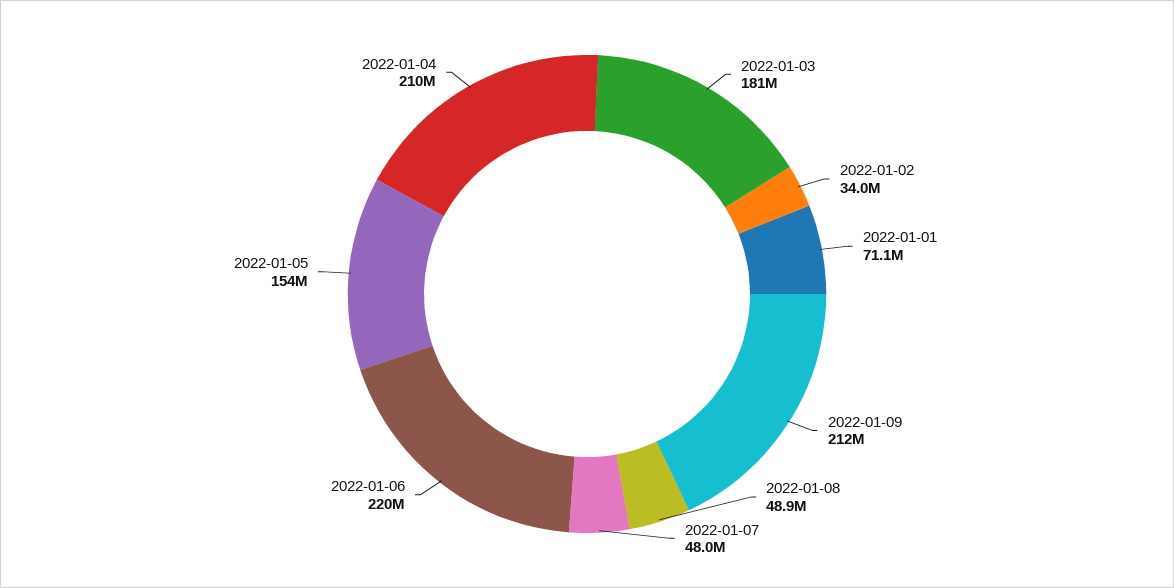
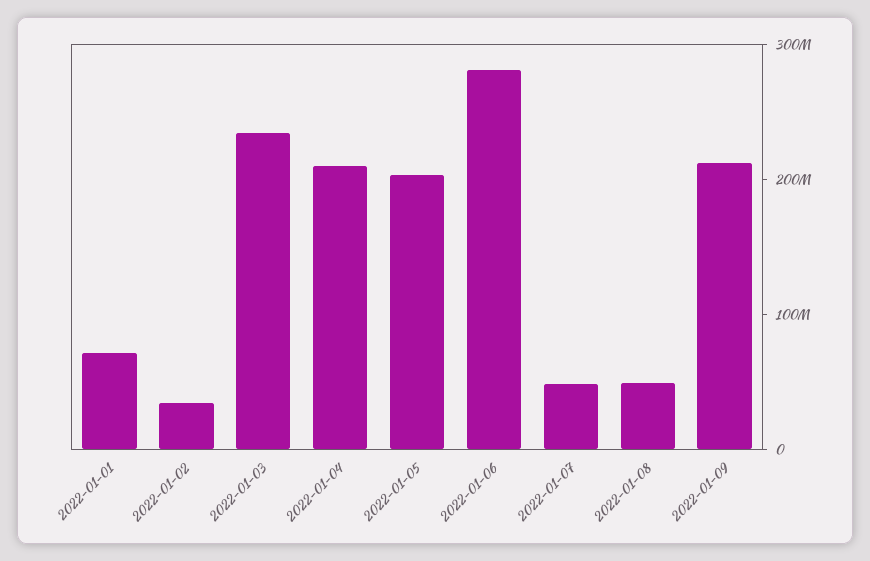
  {
-   "2022-01-03": 181000000,
+   "2022-01-03": 240000000,
    "2022-01-02": 34000000,
    "2022-01-01": 71100000,
    "2022-01-09": 212000000,
    "2022-01-08": 48900000,
    "2022-01-07": 48000000,
-   "2022-01-06": 220000000,
+   "2022-01-06": 280000000,
-   "2022-01-05": 154000000,
+   "2022-01-05": 200000000,
    "2022-01-04": 210000000
  }

